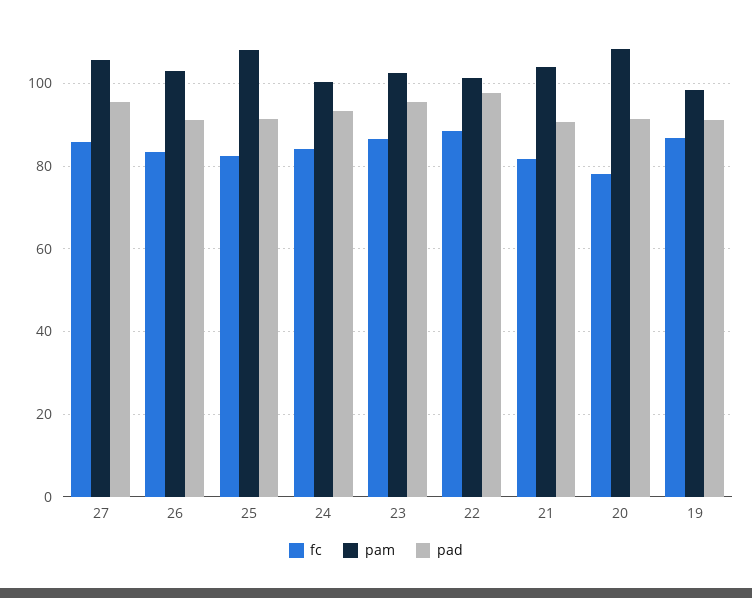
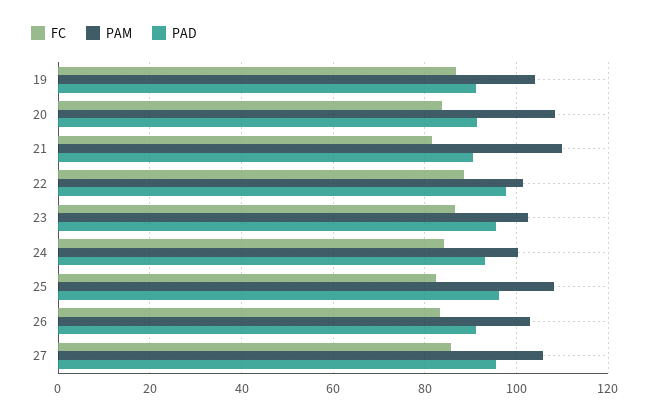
  {
    "fc": {
      "27": 86,
      "26": 84,
      "25": 82,
      "24": 84,
      "23": 86,
      "22": 88,
      "21": 82,
-     "20": 78,
+     "20": 84,
      "19": 86
    },
    "pam": {
      "27": 106,
      "26": 102,
      "25": 108,
      "24": 100,
      "23": 102,
      "22": 102,
-     "21": 104,
+     "21": 110,
      "20": 108,
-     "19": 98
+     "19": 104
    },
    "pad": {
      "27": 96,
      "26": 92,
-     "25": 92,
+     "25": 96,
      "24": 94,
      "23": 96,
      "22": 98,
      "21": 90,
      "20": 92,
      "19": 92
    }
  }

